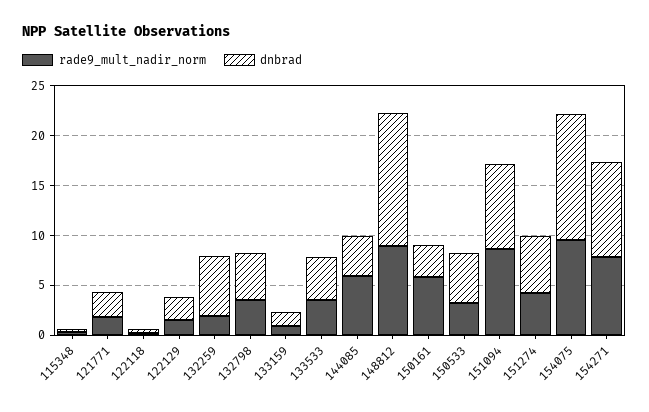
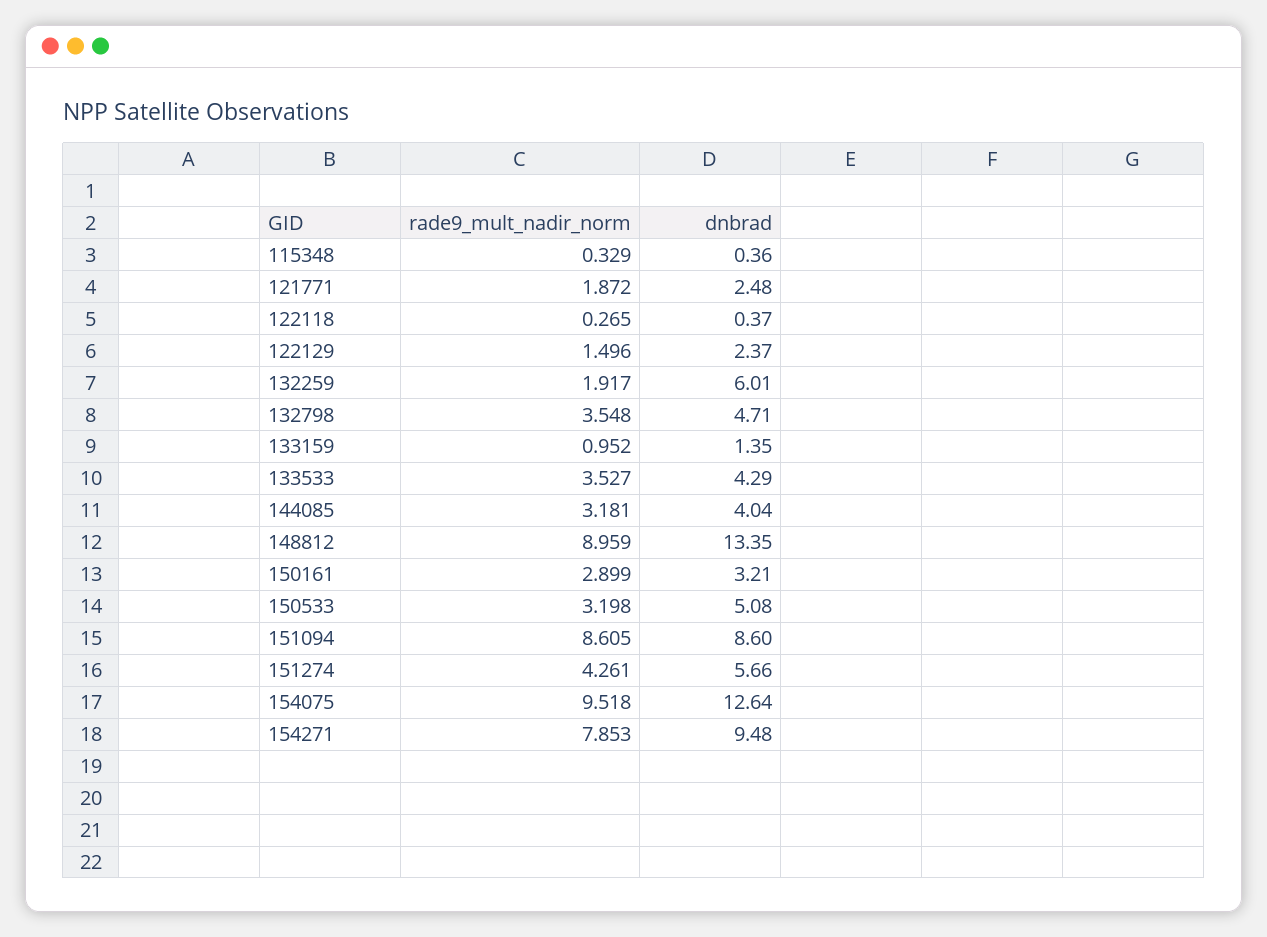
  {
    "rade9_mult_nadir_norm": {
      "115348": 0.329,
      "121771": 1.872,
      "122118": 0.265,
      "122129": 1.496,
      "132259": 1.917,
      "132798": 3.548,
      "133159": 0.952,
      "133533": 3.527,
-     "144085": 6,
+     "144085": 3.181,
      "148812": 8.959,
-     "150161": 6,
+     "150161": 2.899,
      "150533": 3.198,
      "151094": 8.605,
      "151274": 4.261,
      "154075": 9.518,
      "154271": 7.853
    },
    "dnbrad": {
      "115348": 0.36,
      "121771": 2.48,
      "122118": 0.37,
      "122129": 2.37,
      "132259": 6.01,
      "132798": 4.71,
      "133159": 1.35,
      "133533": 4.29,
      "144085": 4.04,
      "148812": 13.35,
      "150161": 3.21,
      "150533": 5.08,
      "151094": 8.6,
      "151274": 5.66,
      "154075": 12.64,
      "154271": 9.48
    }
  }

